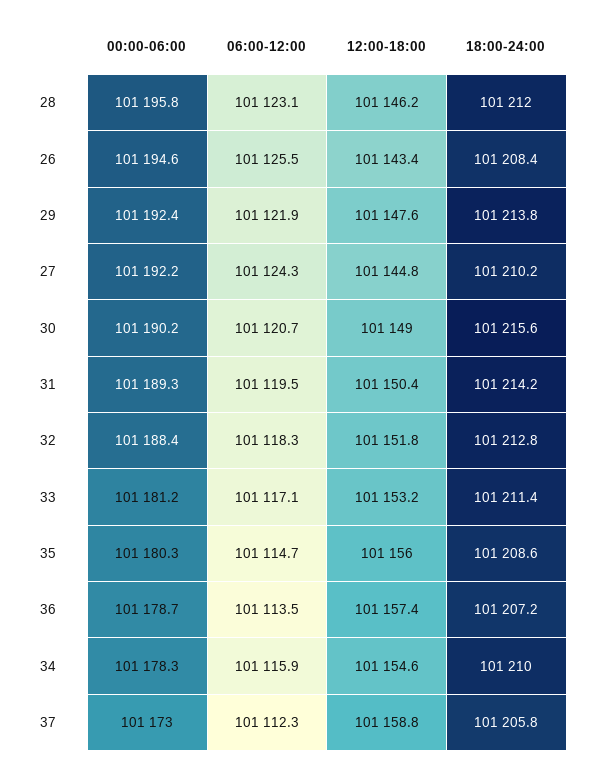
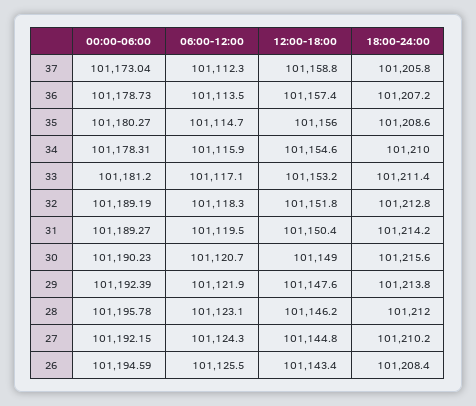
  {
    "00:00-06:00": {
      "28": 101195.78,
      "26": 101194.59,
      "29": 101192.39,
      "27": 101192.15,
      "30": 101190.23,
      "31": 101189.27,
-     "32": 101188.4,
+     "32": 101189.19,
      "33": 101181.2,
      "35": 101180.27,
      "36": 101178.73,
      "34": 101178.31,
      "37": 101173.04
    },
    "06:00-12:00": {
      "28": 101123.1,
      "26": 101125.5,
      "29": 101121.9,
      "27": 101124.3,
      "30": 101120.7,
      "31": 101119.5,
      "32": 101118.3,
      "33": 101117.1,
      "35": 101114.7,
      "36": 101113.5,
      "34": 101115.9,
      "37": 101112.3
    },
    "12:00-18:00": {
      "28": 101146.2,
      "26": 101143.4,
      "29": 101147.6,
      "27": 101144.8,
      "30": 101149,
      "31": 101150.4,
      "32": 101151.8,
      "33": 101153.2,
      "35": 101156,
      "36": 101157.4,
      "34": 101154.6,
      "37": 101158.8
    },
    "18:00-24:00": {
      "28": 101212,
      "26": 101208.4,
      "29": 101213.8,
      "27": 101210.2,
      "30": 101215.6,
      "31": 101214.2,
      "32": 101212.8,
      "33": 101211.4,
      "35": 101208.6,
      "36": 101207.2,
      "34": 101210,
      "37": 101205.8
    }
  }

